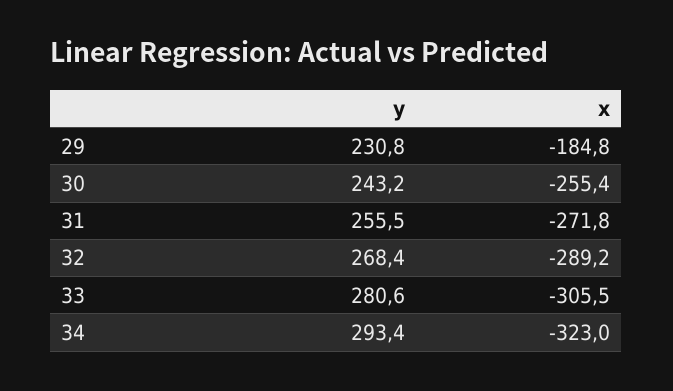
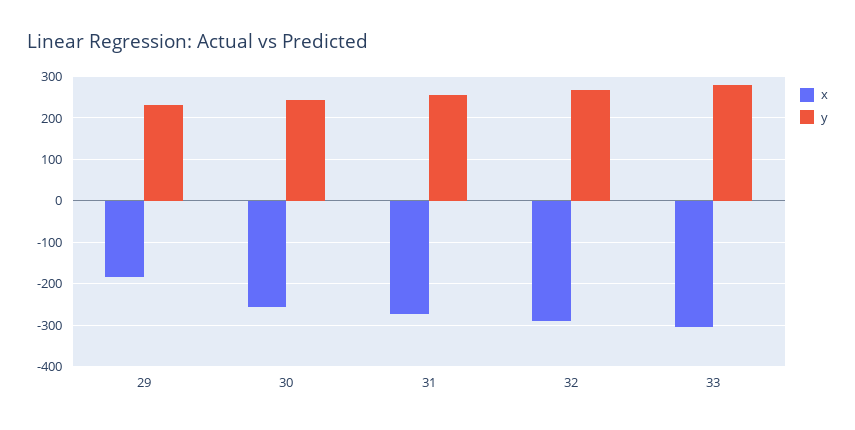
  {
    "y": {
      "29": 230.8,
      "30": 243.2,
      "31": 255.5,
      "32": 268.4,
-     "33": 280.6,
+     "33": 280.6
-     "34": 293.4
    },
    "x": {
      "29": -184.8,
      "30": -255.4,
      "31": -271.8,
      "32": -289.2,
-     "33": -305.5,
+     "33": -305.5
-     "34": -323
    }
  }

